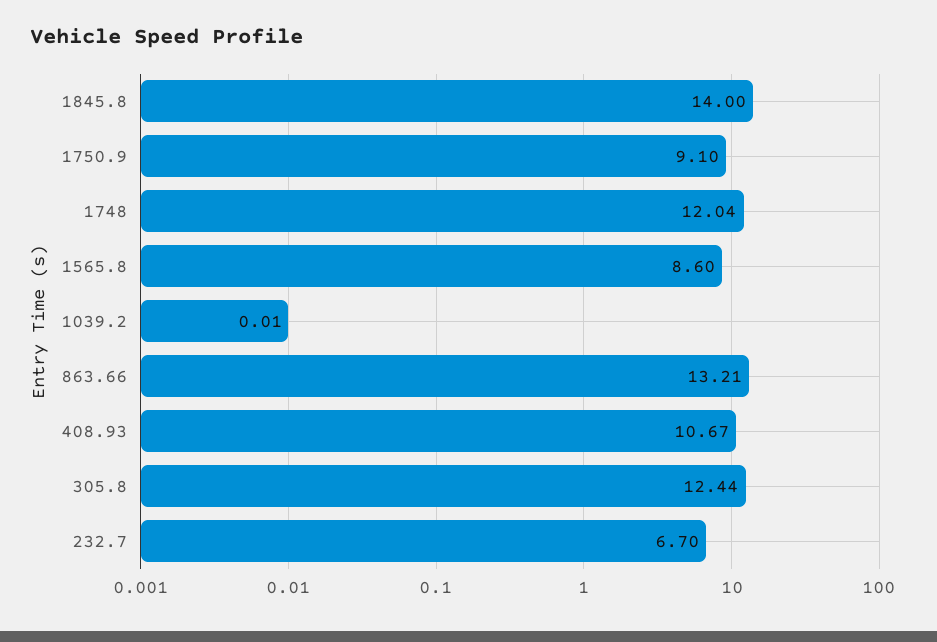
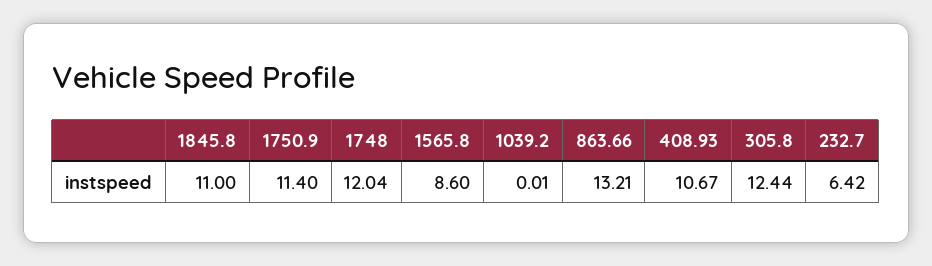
  {
-   "1845.8": 14,
+   "1845.8": 11,
-   "1750.9": 9.1,
+   "1750.9": 11.4,
    "1748": 12.04,
    "1565.8": 8.6,
    "1039.2": 0.01,
    "863.66": 13.21,
    "408.93": 10.67,
    "305.8": 12.44,
-   "232.7": 6.7
+   "232.7": 6.42
  }

